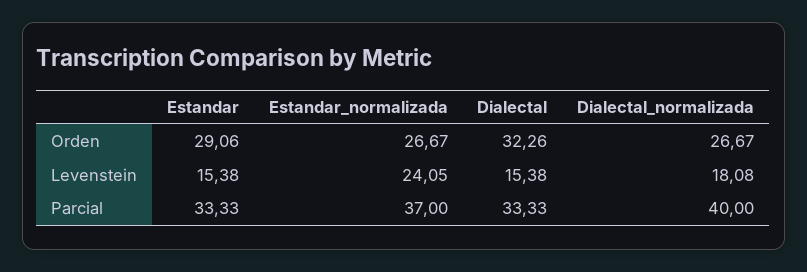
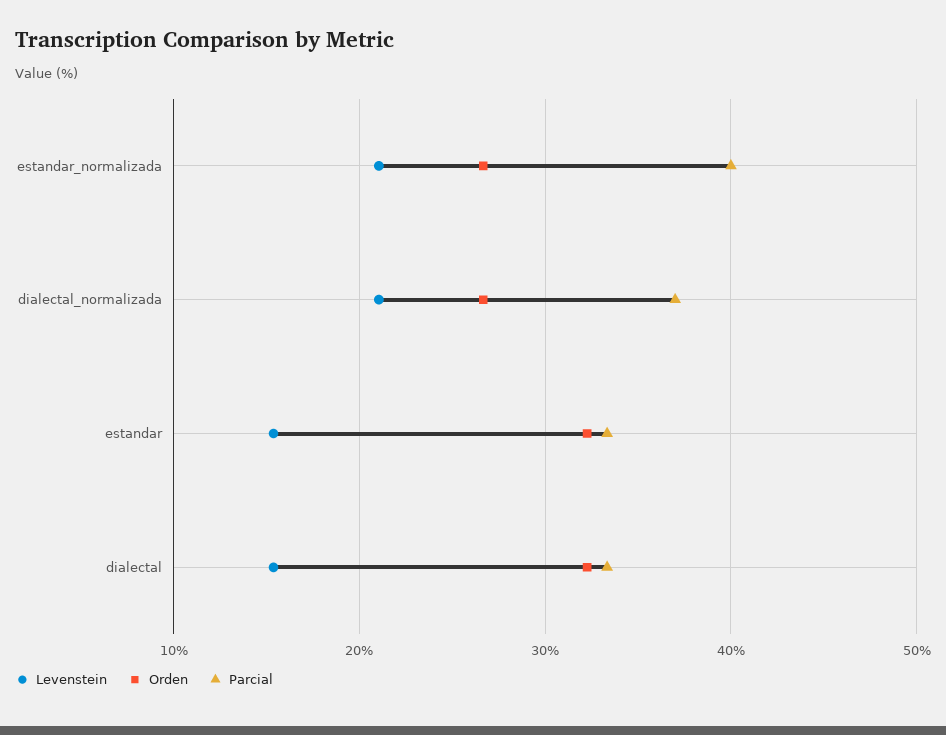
  {
    "Orden": {
-     "Estandar": 29.06,
+     "Estandar": 32,
      "Estandar_normalizada": 26.67,
      "Dialectal": 32.26,
      "Dialectal_normalizada": 26.67
    },
    "Levenstein": {
      "Estandar": 15.38,
-     "Estandar_normalizada": 24.05,
+     "Estandar_normalizada": 21,
      "Dialectal": 15.38,
-     "Dialectal_normalizada": 18.08
+     "Dialectal_normalizada": 21
    },
    "Parcial": {
      "Estandar": 33.33,
-     "Estandar_normalizada": 37,
+     "Estandar_normalizada": 40,
      "Dialectal": 33.33,
-     "Dialectal_normalizada": 40
+     "Dialectal_normalizada": 37
    }
  }

